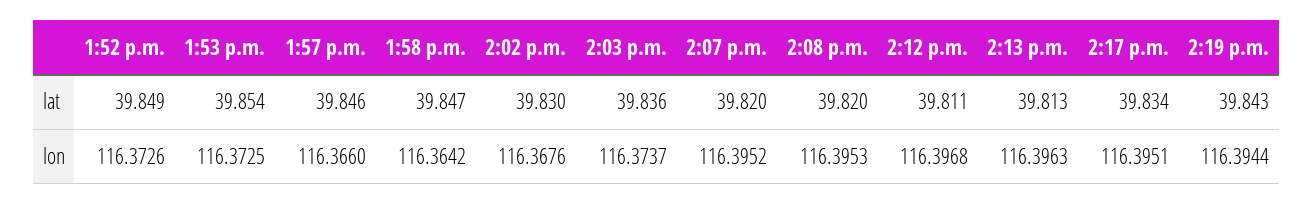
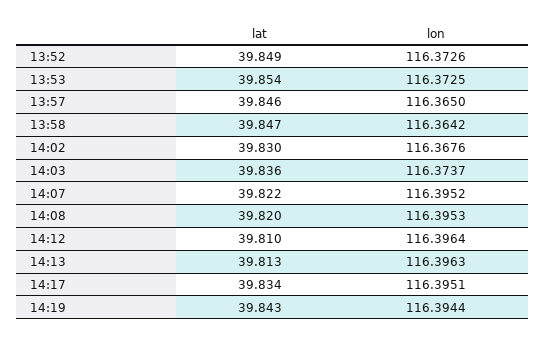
  {
    "1:52 p.m.": {
      "lat": 39.849,
      "lon": 116.3726
    },
    "1:53 p.m.": {
      "lat": 39.854,
      "lon": 116.3725
    },
    "1:57 p.m.": {
      "lat": 39.846,
-     "lon": 116.366
+     "lon": 116.365
    },
    "1:58 p.m.": {
      "lat": 39.847,
      "lon": 116.3642
    },
    "2:02 p.m.": {
      "lat": 39.83,
      "lon": 116.3676
    },
    "2:03 p.m.": {
      "lat": 39.836,
      "lon": 116.3737
    },
    "2:07 p.m.": {
-     "lat": 39.82,
+     "lat": 39.822,
      "lon": 116.3952
    },
    "2:08 p.m.": {
      "lat": 39.82,
      "lon": 116.3953
    },
    "2:12 p.m.": {
-     "lat": 39.811,
+     "lat": 39.81,
-     "lon": 116.3968
+     "lon": 116.3964
    },
    "2:13 p.m.": {
      "lat": 39.813,
      "lon": 116.3963
    },
    "2:17 p.m.": {
      "lat": 39.834,
      "lon": 116.3951
    },
    "2:19 p.m.": {
      "lat": 39.843,
      "lon": 116.3944
    }
  }

